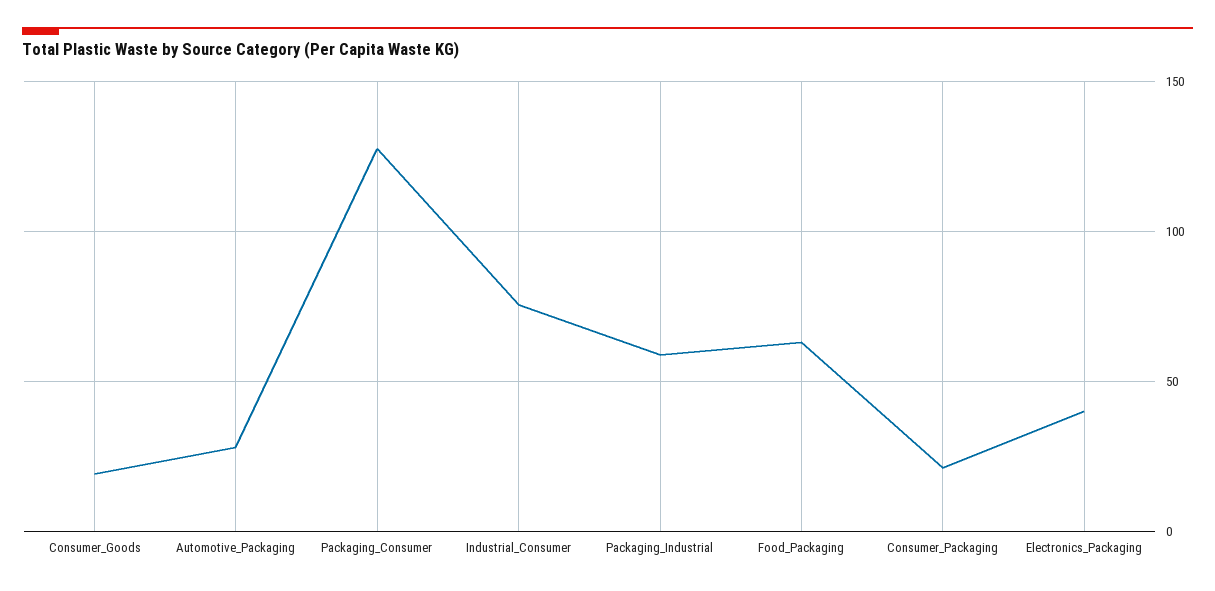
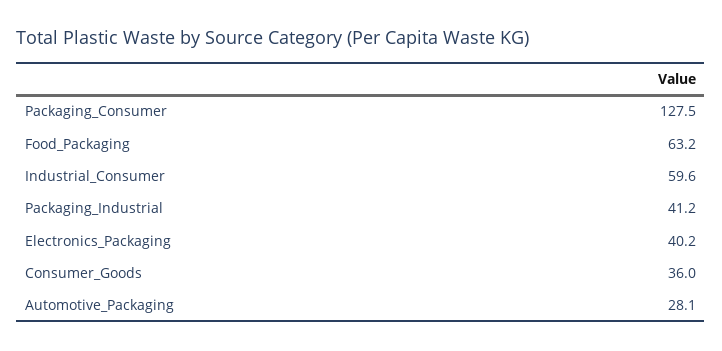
  {
-   "Consumer_Goods": 20,
+   "Consumer_Goods": 36,
    "Automotive_Packaging": 28.1,
    "Packaging_Consumer": 127.5,
-   "Industrial_Consumer": 75,
+   "Industrial_Consumer": 59.6,
-   "Packaging_Industrial": 60,
+   "Packaging_Industrial": 41.2,
    "Food_Packaging": 63.2,
-   "Consumer_Packaging": 20,
    "Electronics_Packaging": 40.2
  }

